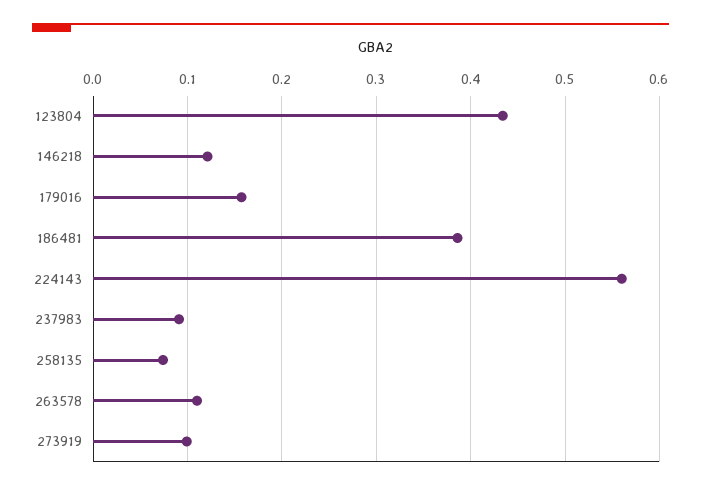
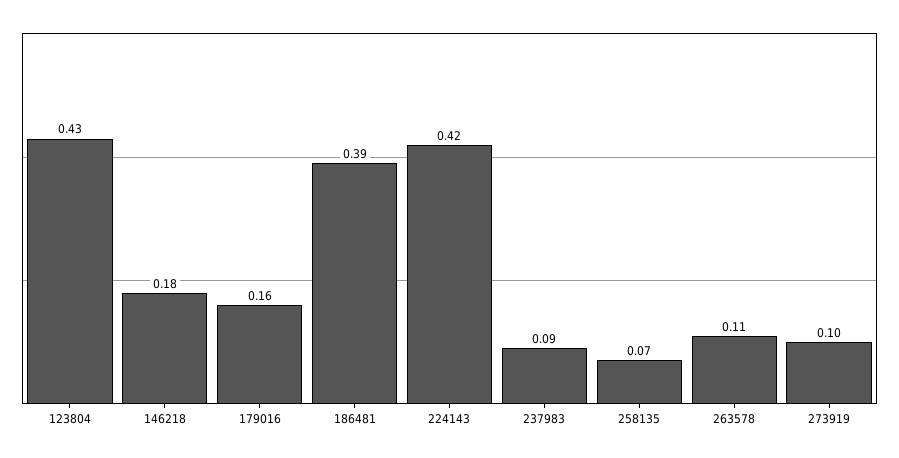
  {
    "123804": 0.43,
-   "146218": 0.12,
+   "146218": 0.18,
    "179016": 0.16,
    "186481": 0.39,
-   "224143": 0.56,
+   "224143": 0.42,
    "237983": 0.09,
    "258135": 0.07,
    "263578": 0.11,
    "273919": 0.1
  }

